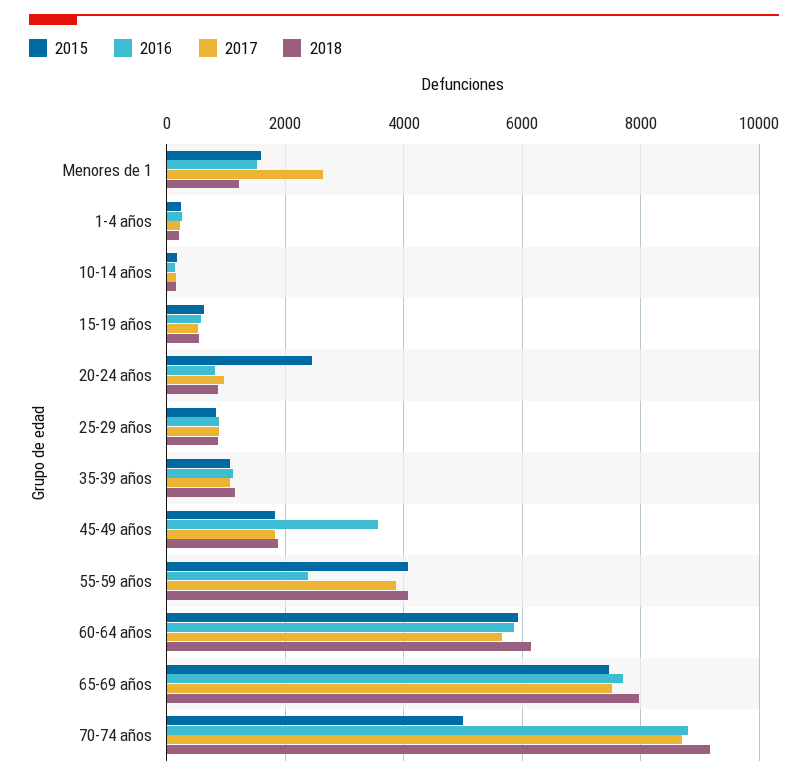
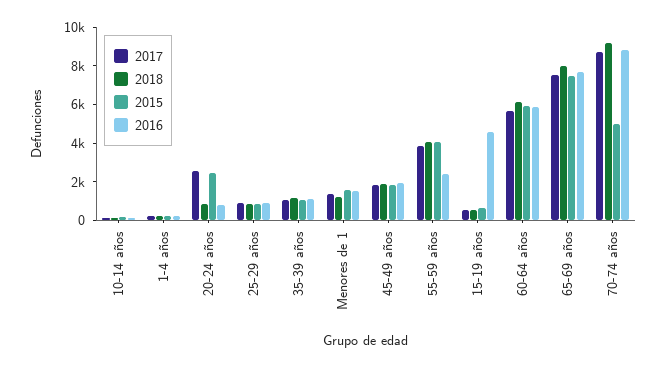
  {
    "2015": {
      "Menores de 1": 1600,
      "1-4 años": 200,
      "10-14 años": 200,
      "15-19 años": 600,
      "20-24 años": 2400,
      "25-29 años": 800,
      "35-39 años": 1000,
      "45-49 años": 1800,
      "55-59 años": 4000,
      "60-64 años": 6000,
      "65-69 años": 7400,
      "70-74 años": 5000
    },
    "2016": {
      "Menores de 1": 1600,
      "1-4 años": 200,
      "10-14 años": 200,
-     "15-19 años": 600,
+     "15-19 años": 4500,
      "20-24 años": 800,
      "25-29 años": 800,
      "35-39 años": 1200,
-     "45-49 años": 3600,
+     "45-49 años": 2000,
      "55-59 años": 2400,
      "60-64 años": 5800,
      "65-69 años": 7600,
      "70-74 años": 8800
    },
    "2017": {
-     "Menores de 1": 2600,
+     "Menores de 1": 1500,
      "1-4 años": 200,
      "10-14 años": 200,
      "15-19 años": 600,
-     "20-24 años": 1000,
+     "20-24 años": 2500,
      "25-29 años": 800,
      "35-39 años": 1000,
      "45-49 años": 1800,
      "55-59 años": 3800,
      "60-64 años": 5600,
      "65-69 años": 7600,
      "70-74 años": 8800
    },
    "2018": {
      "Menores de 1": 1200,
      "1-4 años": 200,
      "10-14 años": 200,
      "15-19 años": 600,
      "20-24 años": 800,
      "25-29 años": 800,
      "35-39 años": 1200,
      "45-49 años": 1800,
      "55-59 años": 4000,
      "60-64 años": 6200,
      "65-69 años": 8000,
      "70-74 años": 9200
    }
  }

